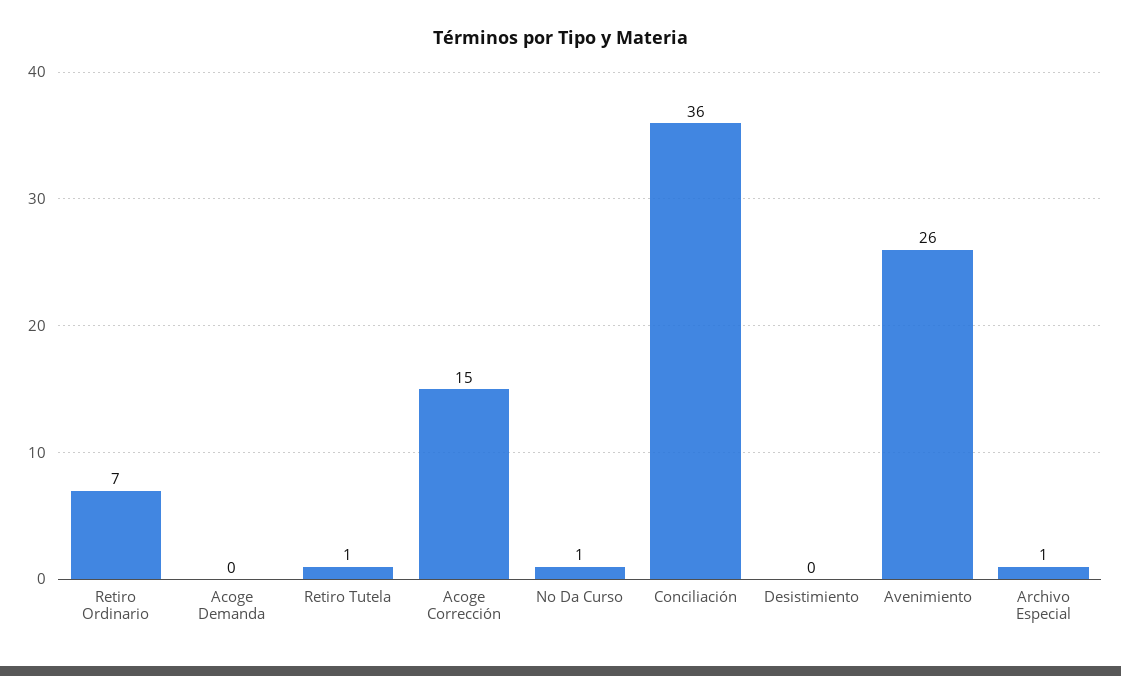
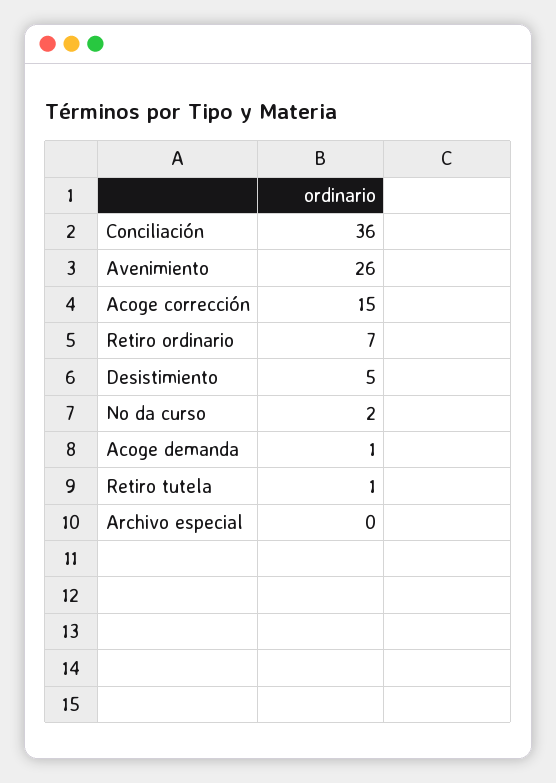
  {
    "Retiro Ordinario": 7,
-   "Acoge Demanda": 0,
+   "Acoge Demanda": 1,
    "Retiro Tutela": 1,
    "Acoge Corrección": 15,
-   "No Da Curso": 1,
+   "No Da Curso": 2,
    "Conciliación": 36,
-   "Desistimiento": 0,
+   "Desistimiento": 5,
    "Avenimiento": 26,
-   "Archivo Especial": 1
+   "Archivo Especial": 0
  }

